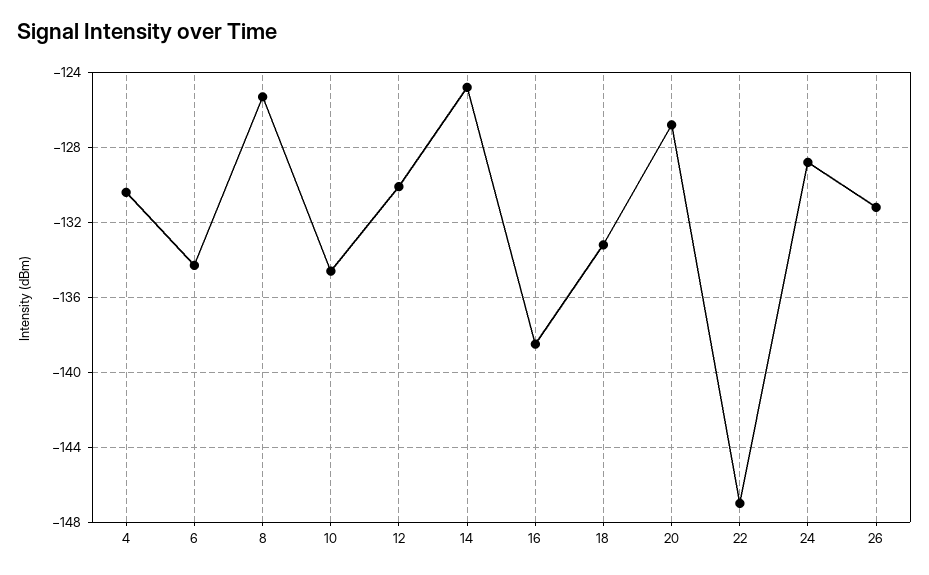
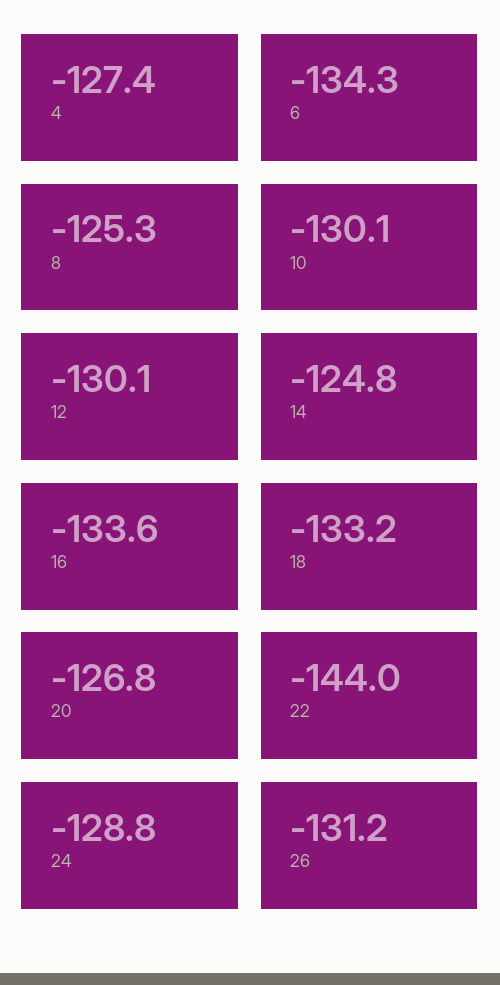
  {
-   "4": -130.5,
+   "4": -127.4,
    "6": -134.3,
    "8": -125.3,
-   "10": -134.5,
+   "10": -130.1,
    "12": -130.1,
    "14": -124.8,
-   "16": -138.5,
+   "16": -133.6,
    "18": -133.2,
    "20": -126.8,
-   "22": -147,
+   "22": -144,
    "24": -128.8,
    "26": -131.2
  }

